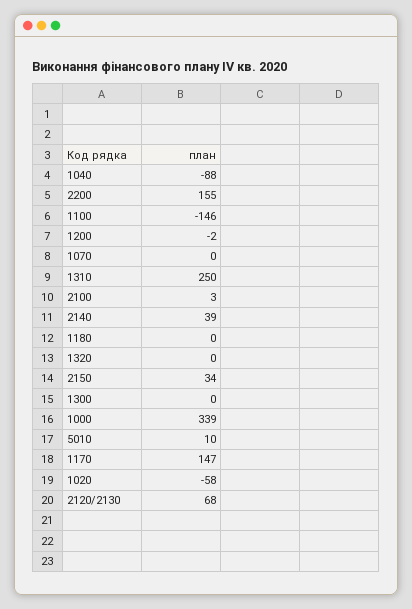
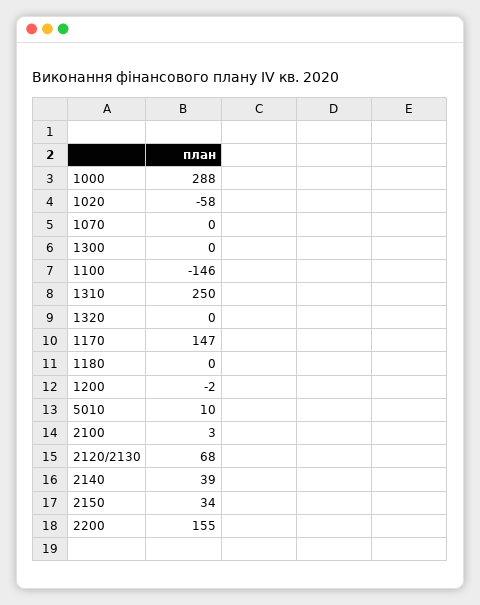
  {
-   "1040": -88,
    "2200": 155,
    "1100": -146,
    "1200": -2,
    "1070": 0,
    "1310": 250,
    "2100": 3,
    "2140": 39,
    "1180": 0,
    "1320": 0,
    "2150": 34,
    "1300": 0,
-   "1000": 339,
+   "1000": 288,
    "5010": 10,
    "1170": 147,
    "1020": -58,
    "2120/2130": 68
  }

